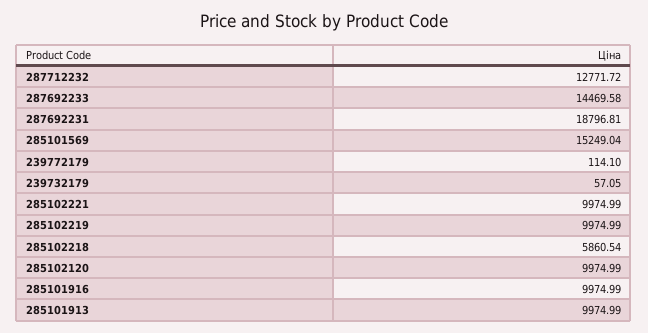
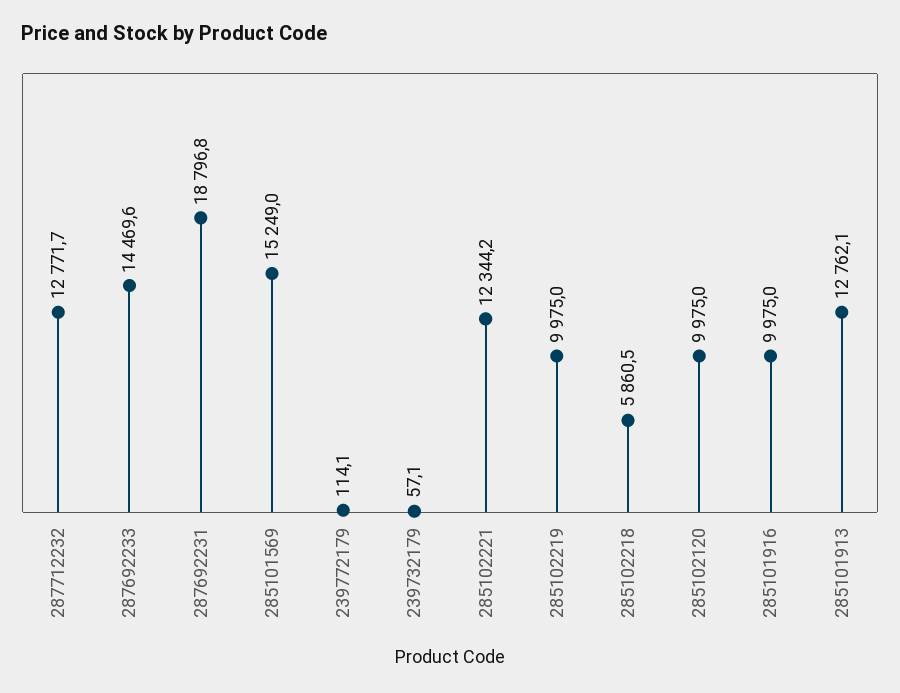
  {
    "287712232": 12771.72,
    "287692233": 14469.58,
    "287692231": 18796.81,
    "285101569": 15249.04,
    "239772179": 114.1,
    "239732179": 57.05,
-   "285102221": 9974.99,
+   "285102221": 12344.2,
    "285102219": 9974.99,
    "285102218": 5860.54,
    "285102120": 9974.99,
    "285101916": 9974.99,
-   "285101913": 9974.99
+   "285101913": 12762.1
  }

